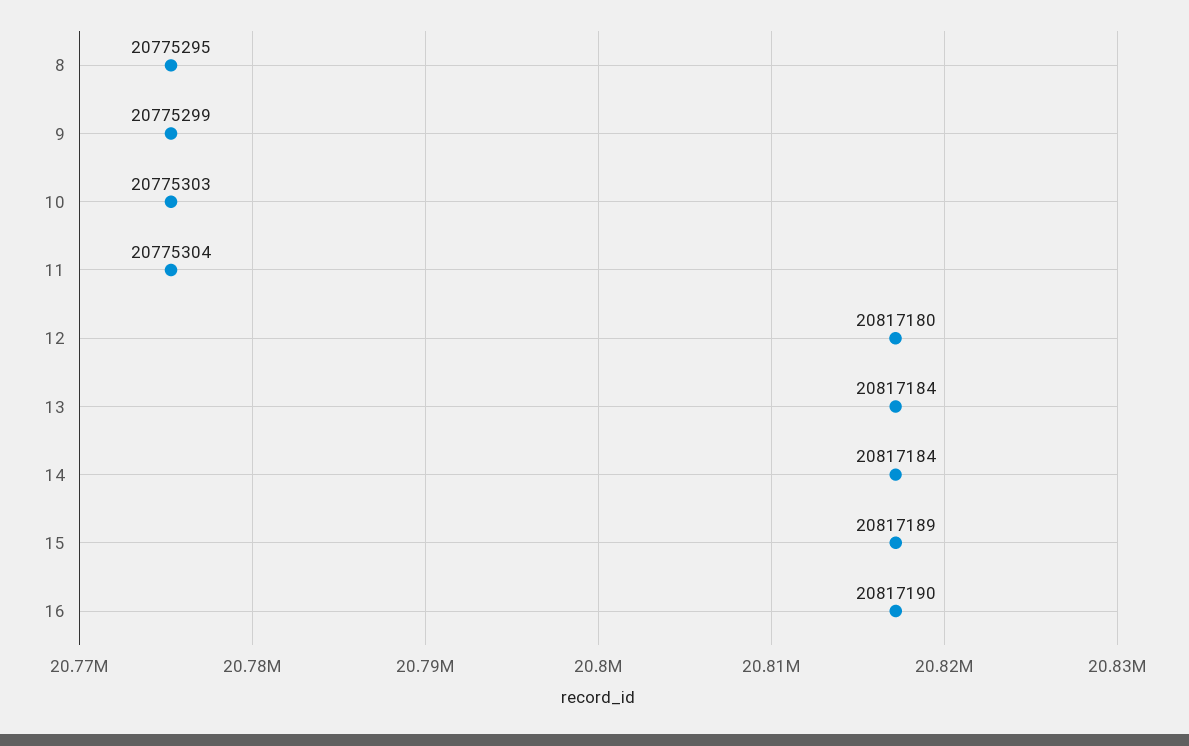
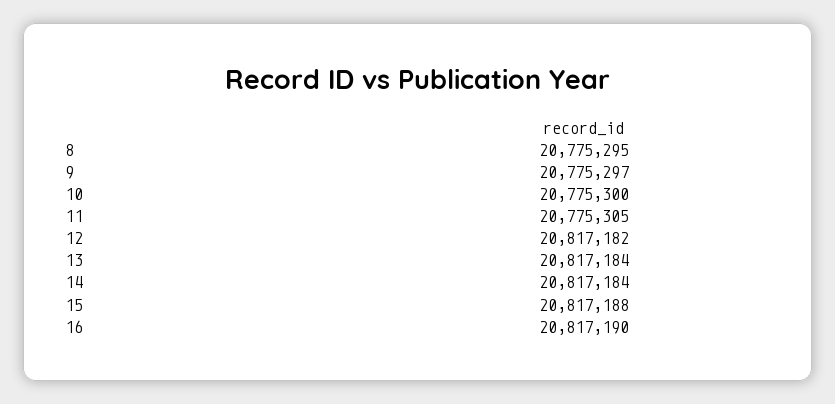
  {
    "8": 20775295,
-   "9": 20775299,
+   "9": 20775297,
-   "10": 20775303,
+   "10": 20775300,
-   "11": 20775304,
+   "11": 20775305,
-   "12": 20817180,
+   "12": 20817182,
    "13": 20817184,
    "14": 20817184,
-   "15": 20817189,
+   "15": 20817188,
    "16": 20817190
  }

